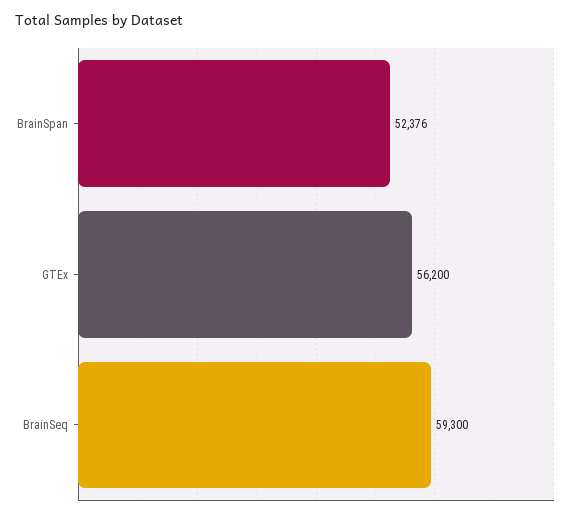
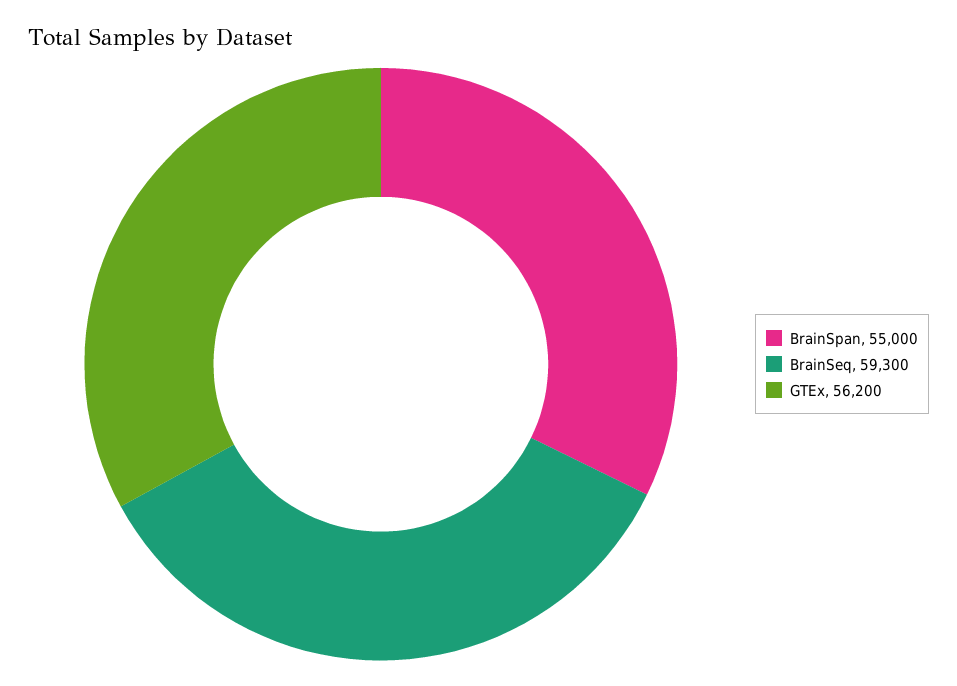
  {
-   "BrainSpan": 52376,
+   "BrainSpan": 55000,
    "GTEx": 56200,
    "BrainSeq": 59300
  }

